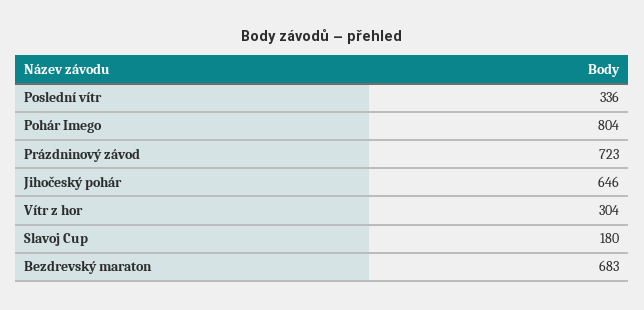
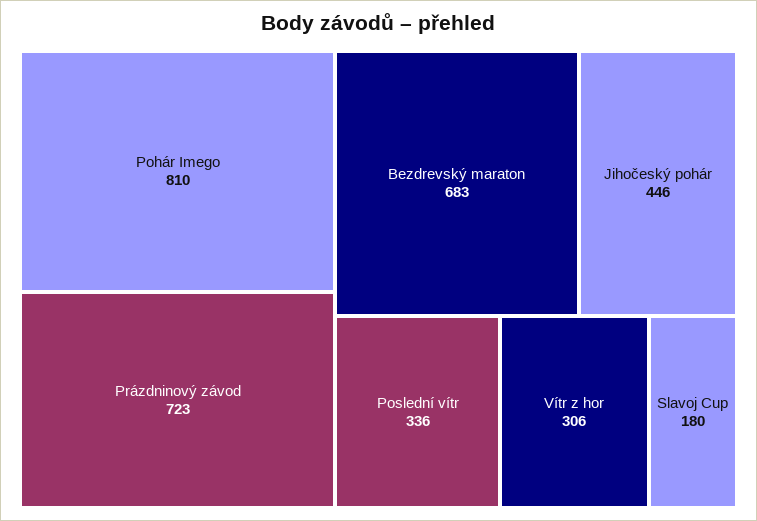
  {
    "Poslední vítr": 336,
-   "Pohár Imego": 804,
+   "Pohár Imego": 810,
    "Prázdninový závod": 723,
-   "Jihočeský pohár": 646,
+   "Jihočeský pohár": 446,
-   "Vítr z hor": 304,
+   "Vítr z hor": 306,
    "Slavoj Cup": 180,
    "Bezdrevský maraton": 683
  }

